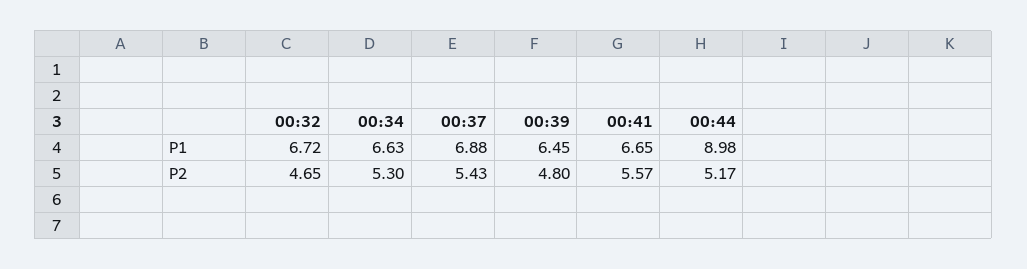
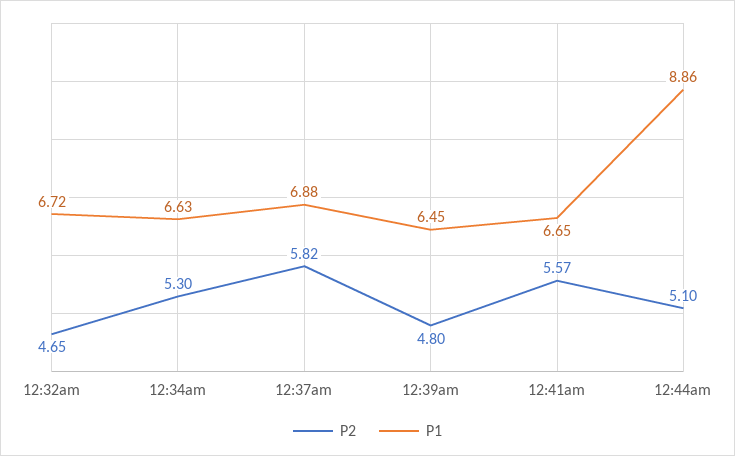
  {
    "P1": {
      "00:32": 6.72,
      "00:34": 6.63,
      "00:37": 6.88,
      "00:39": 6.45,
      "00:41": 6.65,
-     "00:44": 8.98
+     "00:44": 8.86
    },
    "P2": {
      "00:32": 4.65,
      "00:34": 5.3,
-     "00:37": 5.43,
+     "00:37": 5.82,
      "00:39": 4.8,
      "00:41": 5.57,
-     "00:44": 5.17
+     "00:44": 5.1
    }
  }

